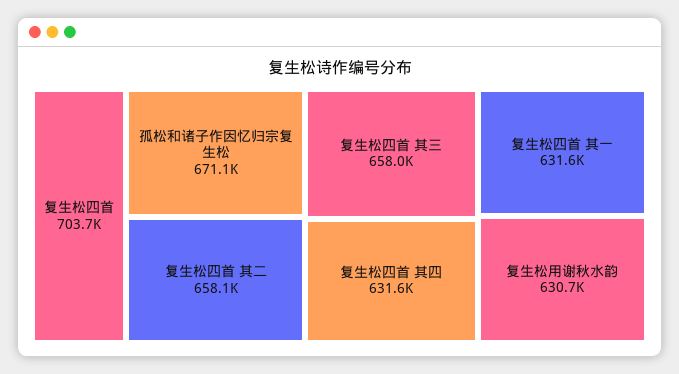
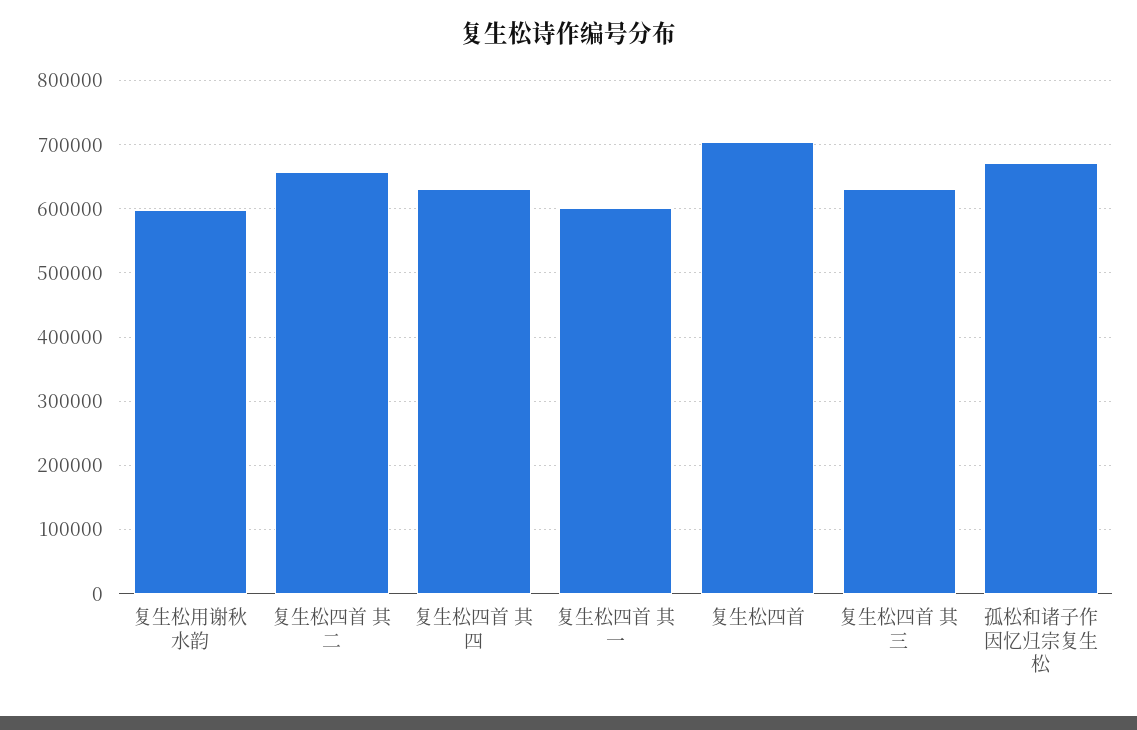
  {
    "复生松四首": 703700,
    "孤松和诸子作因忆归宗复生松": 671100,
    "复生松四首 其二": 658100,
-   "复生松四首 其三": 658000,
+   "复生松四首 其三": 630000,
    "复生松四首 其四": 631600,
-   "复生松四首 其一": 631600,
+   "复生松四首 其一": 600000,
-   "复生松用谢秋水韵": 630700
+   "复生松用谢秋水韵": 600000
  }

